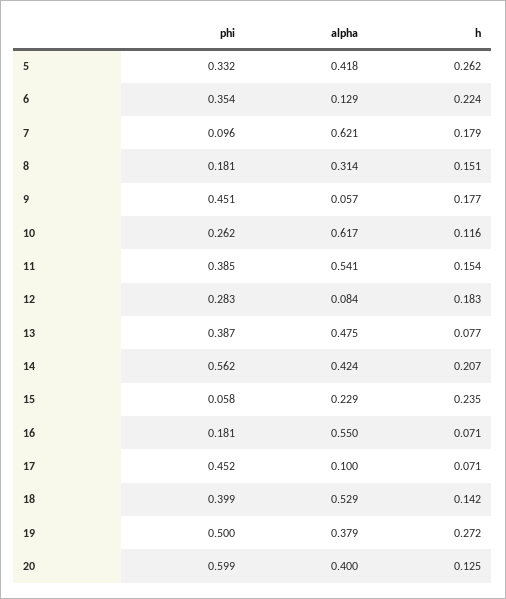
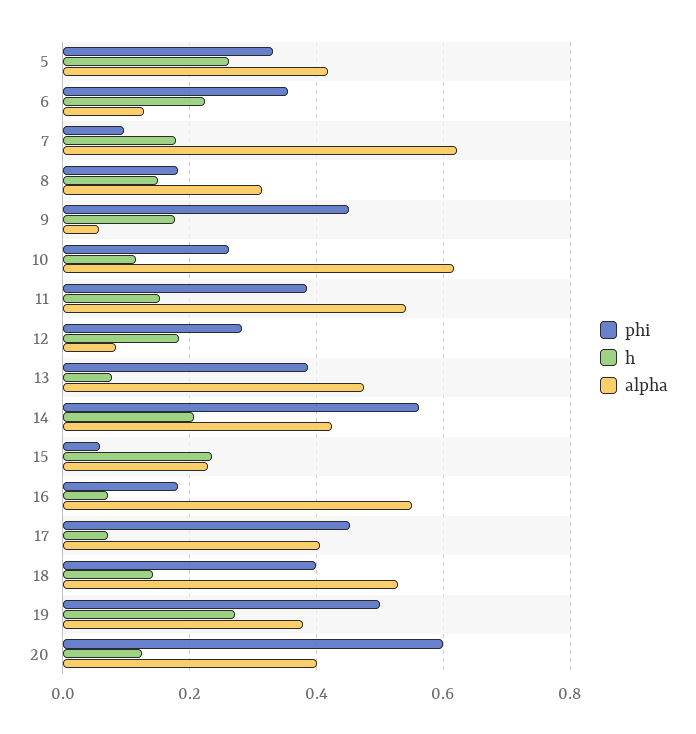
  {
    "phi": {
      "5": 0.332,
      "6": 0.354,
      "7": 0.096,
      "8": 0.181,
      "9": 0.451,
      "10": 0.262,
      "11": 0.385,
      "12": 0.283,
      "13": 0.387,
      "14": 0.562,
      "15": 0.058,
      "16": 0.181,
      "17": 0.452,
      "18": 0.399,
      "19": 0.5,
      "20": 0.599
    },
    "alpha": {
      "5": 0.418,
      "6": 0.129,
      "7": 0.621,
      "8": 0.314,
      "9": 0.057,
      "10": 0.617,
      "11": 0.541,
      "12": 0.084,
      "13": 0.475,
      "14": 0.424,
      "15": 0.229,
      "16": 0.55,
-     "17": 0.1,
+     "17": 0.4,
      "18": 0.529,
      "19": 0.379,
      "20": 0.4
    },
    "h": {
      "5": 0.262,
      "6": 0.224,
      "7": 0.179,
      "8": 0.151,
      "9": 0.177,
      "10": 0.116,
      "11": 0.154,
      "12": 0.183,
      "13": 0.077,
      "14": 0.207,
      "15": 0.235,
      "16": 0.071,
      "17": 0.071,
      "18": 0.142,
      "19": 0.272,
      "20": 0.125
    }
  }

